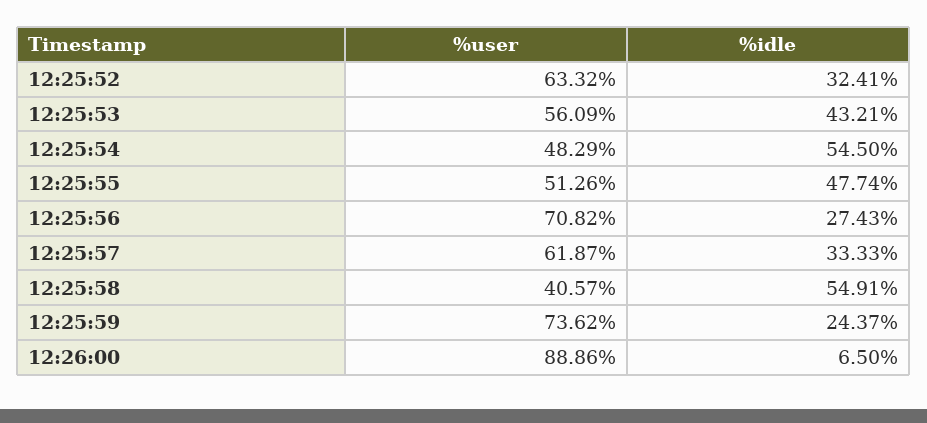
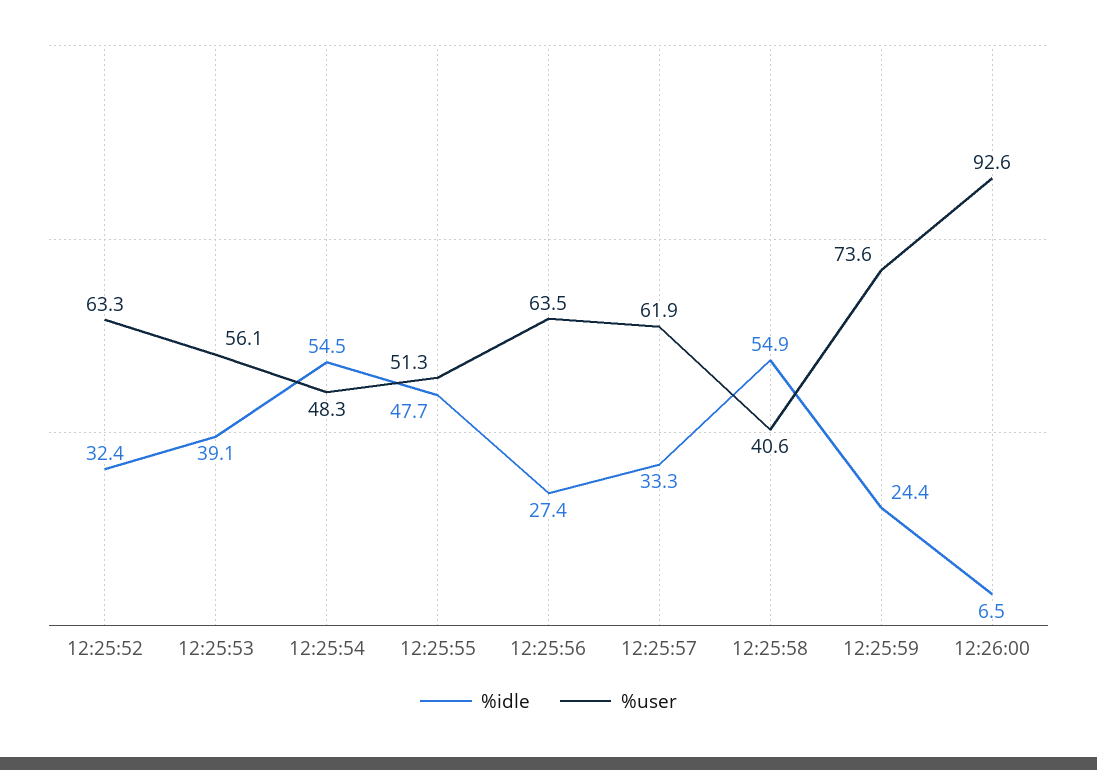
  {
    "%user": {
      "12:25:52": 63.32,
      "12:25:53": 56.09,
      "12:25:54": 48.29,
      "12:25:55": 51.26,
-     "12:25:56": 70.82,
+     "12:25:56": 63.5,
      "12:25:57": 61.87,
      "12:25:58": 40.57,
      "12:25:59": 73.62,
-     "12:26:00": 88.86
+     "12:26:00": 92.6
    },
    "%idle": {
      "12:25:52": 32.41,
-     "12:25:53": 43.21,
+     "12:25:53": 39.1,
      "12:25:54": 54.5,
      "12:25:55": 47.74,
      "12:25:56": 27.43,
      "12:25:57": 33.33,
      "12:25:58": 54.91,
      "12:25:59": 24.37,
      "12:26:00": 6.5
    }
  }

